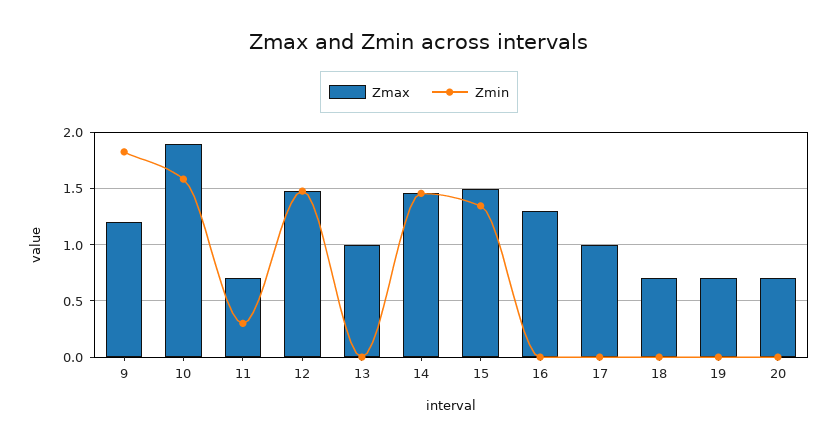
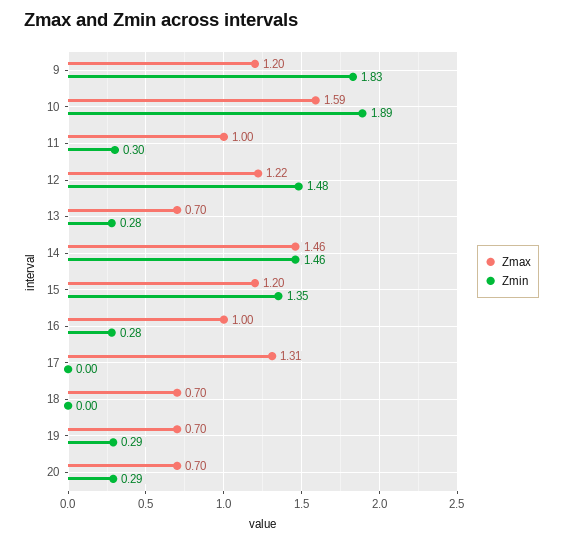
  {
    "Zmax": {
      "9": 1.2,
-     "10": 1.9,
+     "10": 1.59,
-     "11": 0.7,
+     "11": 1,
-     "12": 1.5,
+     "12": 1.22,
-     "13": 1,
+     "13": 0.7,
      "14": 1.46,
-     "15": 1.5,
+     "15": 1.2,
-     "16": 1.3,
+     "16": 1,
-     "17": 1,
+     "17": 1.31,
      "18": 0.7,
      "19": 0.7,
      "20": 0.7
    },
    "Zmin": {
      "9": 1.83,
-     "10": 1.6,
+     "10": 1.89,
      "11": 0.3,
      "12": 1.48,
-     "13": 0,
+     "13": 0.28,
      "14": 1.46,
      "15": 1.35,
-     "16": 0,
+     "16": 0.28,
      "17": 0,
      "18": 0,
-     "19": 0,
+     "19": 0.29,
-     "20": 0
+     "20": 0.29
    }
  }

